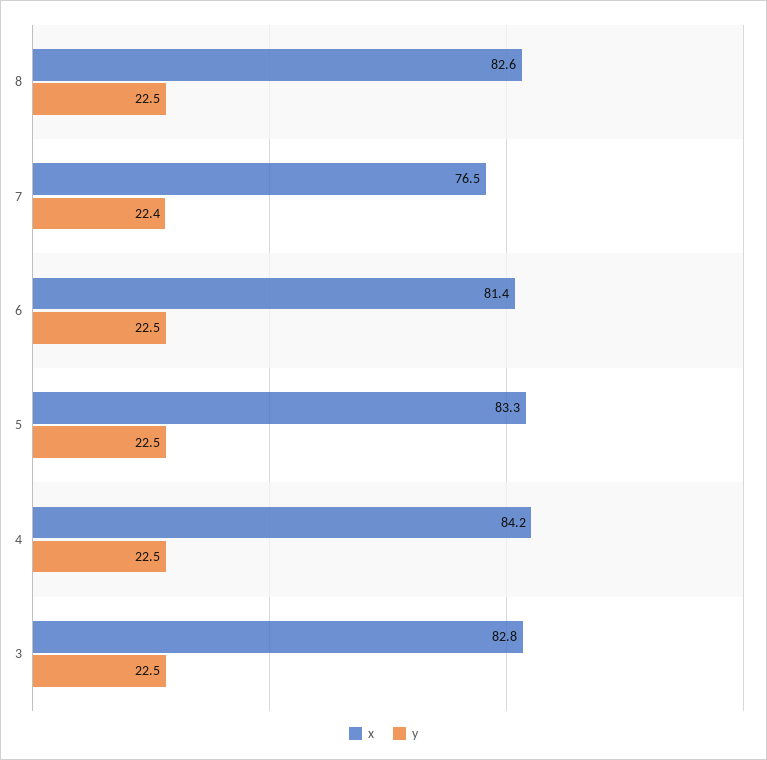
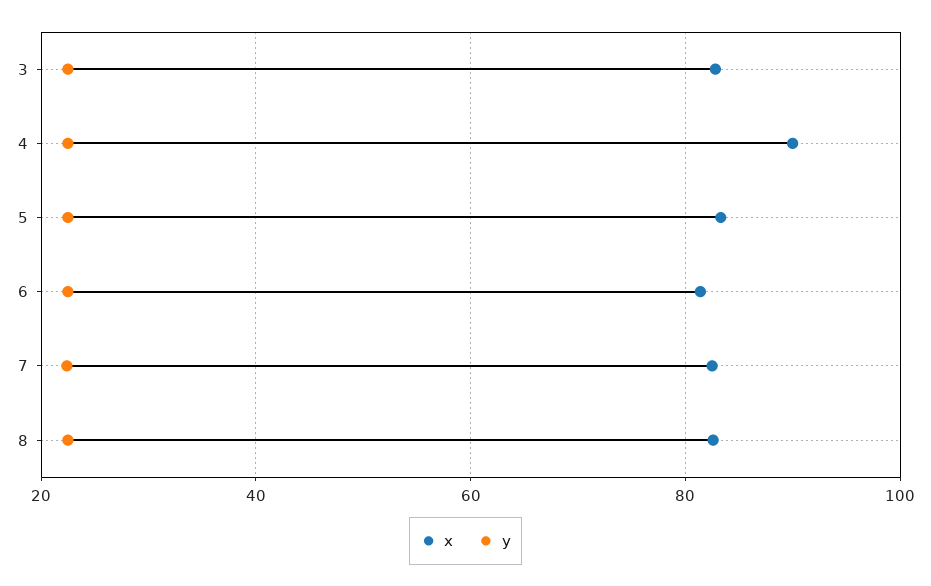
  {
    "x": {
      "8": 82.6,
-     "7": 76.5,
+     "7": 82,
      "6": 81.4,
      "5": 83.3,
-     "4": 84.2,
+     "4": 90,
      "3": 82.8
    },
    "y": {
      "8": 22.5,
      "7": 22.4,
      "6": 22.5,
      "5": 22.5,
      "4": 22.5,
      "3": 22.5
    }
  }

